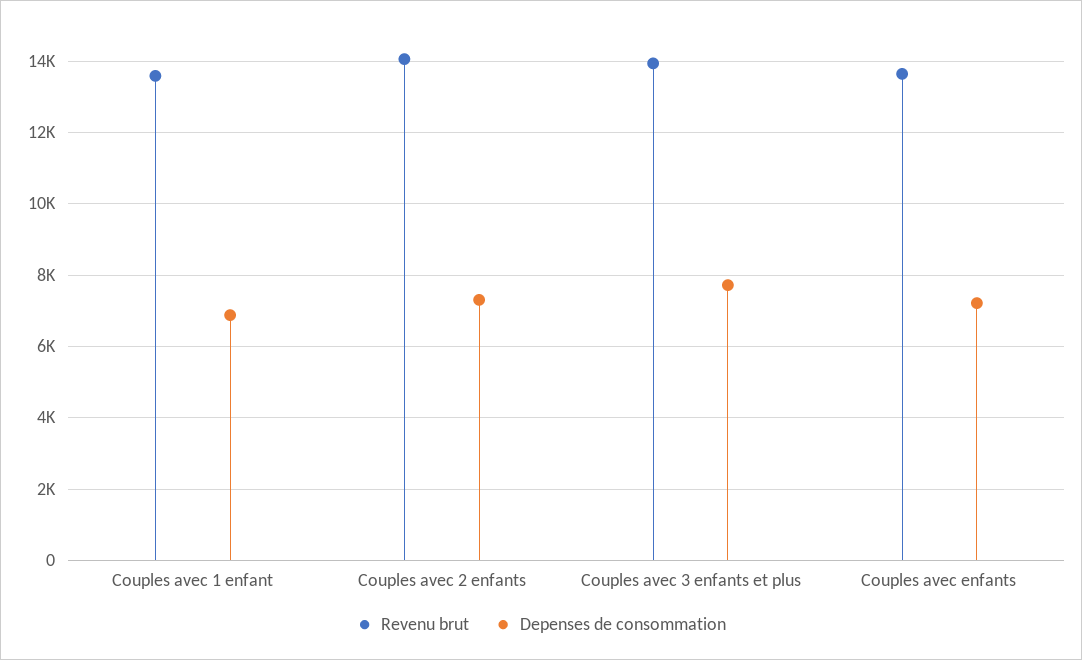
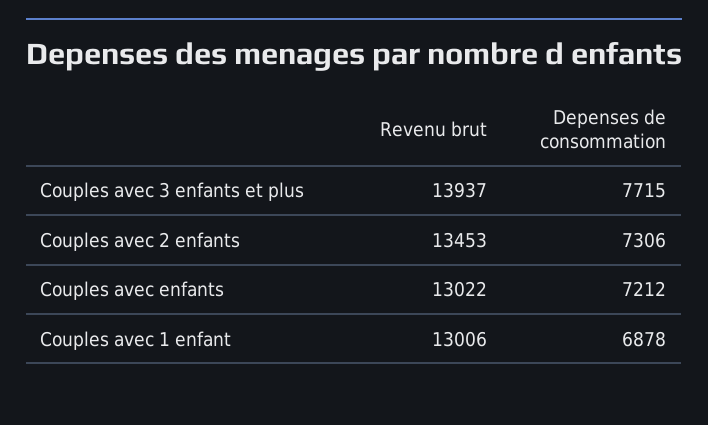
  {
    "Revenu brut": {
-     "Couples avec 1 enfant": 13600,
+     "Couples avec 1 enfant": 13006,
-     "Couples avec 2 enfants": 14000,
+     "Couples avec 2 enfants": 13453,
      "Couples avec 3 enfants et plus": 13937,
-     "Couples avec enfants": 13600
+     "Couples avec enfants": 13022
    },
    "Depenses de consommation": {
      "Couples avec 1 enfant": 6878,
      "Couples avec 2 enfants": 7306,
      "Couples avec 3 enfants et plus": 7715,
      "Couples avec enfants": 7212
    }
  }

